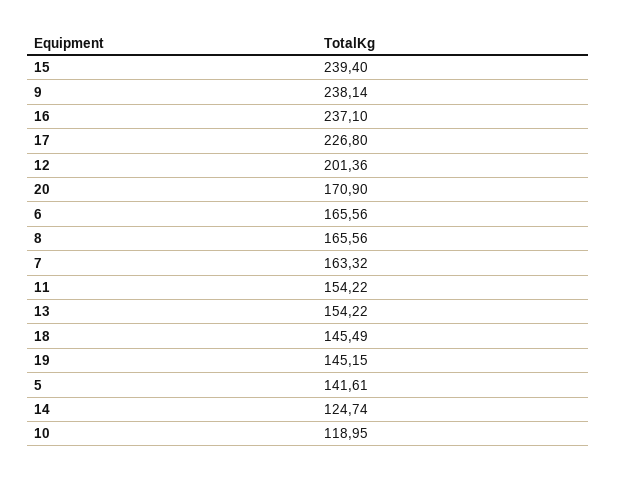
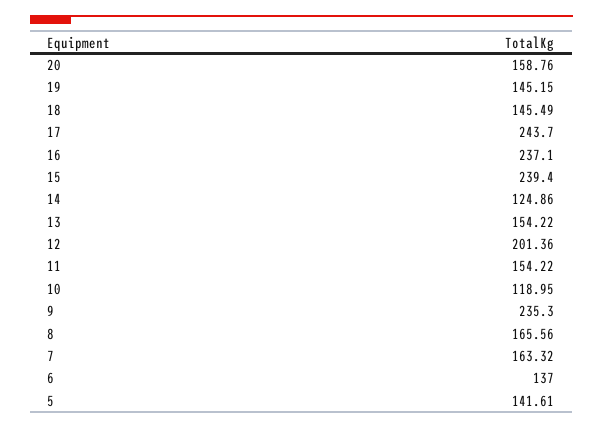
  {
    "15": 239.4,
-   "9": 238.14,
+   "9": 235.3,
    "16": 237.1,
-   "17": 226.8,
+   "17": 243.7,
    "12": 201.36,
-   "20": 170.9,
+   "20": 158.76,
-   "6": 165.56,
+   "6": 137,
    "8": 165.56,
    "7": 163.32,
    "11": 154.22,
    "13": 154.22,
    "18": 145.49,
    "19": 145.15,
    "5": 141.61,
-   "14": 124.74,
+   "14": 124.86,
    "10": 118.95
  }

